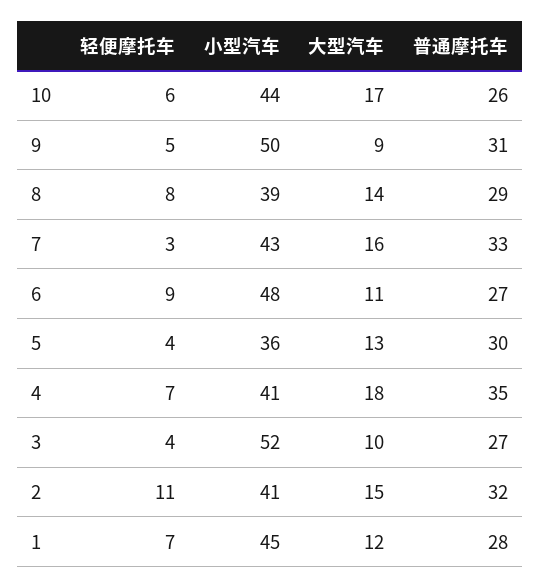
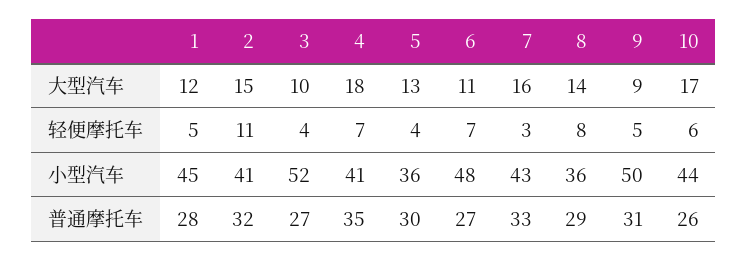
  {
    "轻便摩托车": {
      "10": 6,
      "9": 5,
      "8": 8,
      "7": 3,
-     "6": 9,
+     "6": 7,
      "5": 4,
      "4": 7,
      "3": 4,
      "2": 11,
-     "1": 7
+     "1": 5
    },
    "小型汽车": {
      "10": 44,
      "9": 50,
-     "8": 39,
+     "8": 36,
      "7": 43,
      "6": 48,
      "5": 36,
      "4": 41,
      "3": 52,
      "2": 41,
      "1": 45
    },
    "大型汽车": {
      "10": 17,
      "9": 9,
      "8": 14,
      "7": 16,
      "6": 11,
      "5": 13,
      "4": 18,
      "3": 10,
      "2": 15,
      "1": 12
    },
    "普通摩托车": {
      "10": 26,
      "9": 31,
      "8": 29,
      "7": 33,
      "6": 27,
      "5": 30,
      "4": 35,
      "3": 27,
      "2": 32,
      "1": 28
    }
  }

